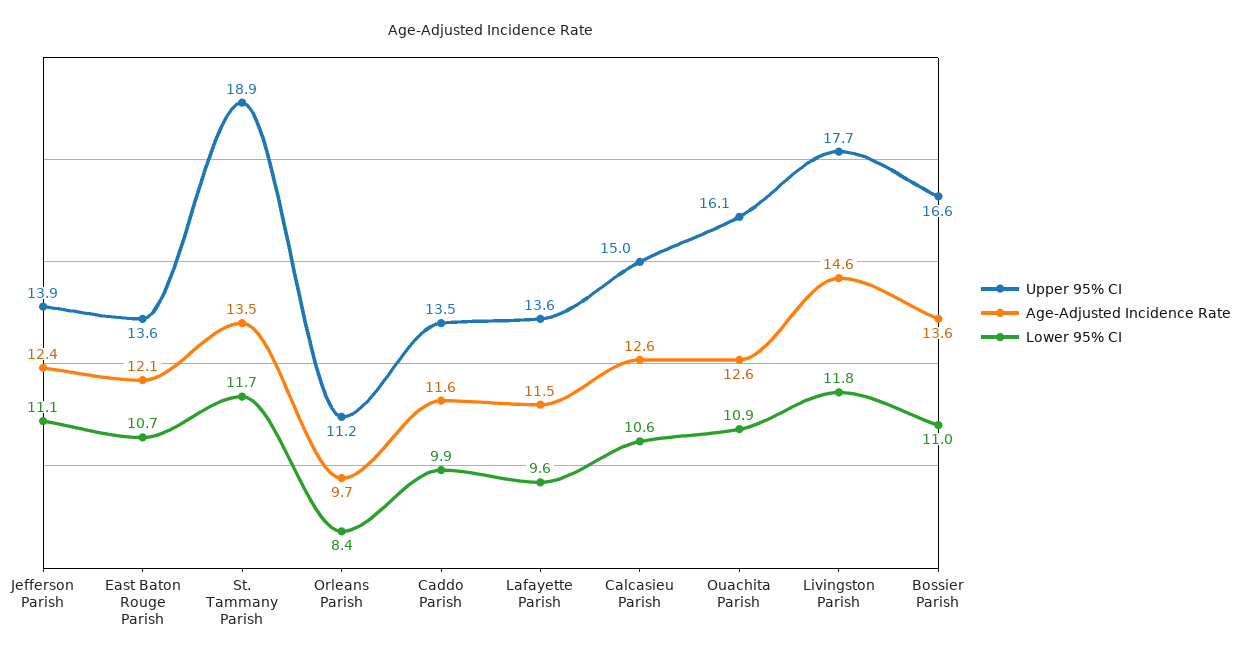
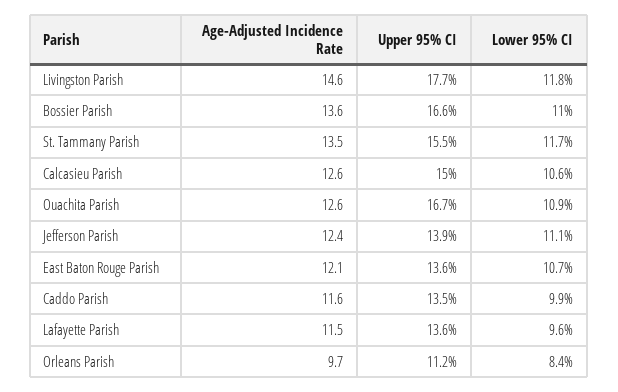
  {
    "Upper 95% CI": {
      "Jefferson Parish": 13.9,
      "East Baton Rouge Parish": 13.6,
-     "St. Tammany Parish": 18.9,
+     "St. Tammany Parish": 15.5,
      "Orleans Parish": 11.2,
      "Caddo Parish": 13.5,
      "Lafayette Parish": 13.6,
      "Calcasieu Parish": 15,
-     "Ouachita Parish": 16.1,
+     "Ouachita Parish": 16.7,
      "Livingston Parish": 17.7,
      "Bossier Parish": 16.6
    },
    "Age-Adjusted Incidence Rate": {
      "Jefferson Parish": 12.4,
      "East Baton Rouge Parish": 12.1,
      "St. Tammany Parish": 13.5,
      "Orleans Parish": 9.7,
      "Caddo Parish": 11.6,
      "Lafayette Parish": 11.5,
      "Calcasieu Parish": 12.6,
      "Ouachita Parish": 12.6,
      "Livingston Parish": 14.6,
      "Bossier Parish": 13.6
    },
    "Lower 95% CI": {
      "Jefferson Parish": 11.1,
      "East Baton Rouge Parish": 10.7,
      "St. Tammany Parish": 11.7,
      "Orleans Parish": 8.4,
      "Caddo Parish": 9.9,
      "Lafayette Parish": 9.6,
      "Calcasieu Parish": 10.6,
      "Ouachita Parish": 10.9,
      "Livingston Parish": 11.8,
      "Bossier Parish": 11
    }
  }

